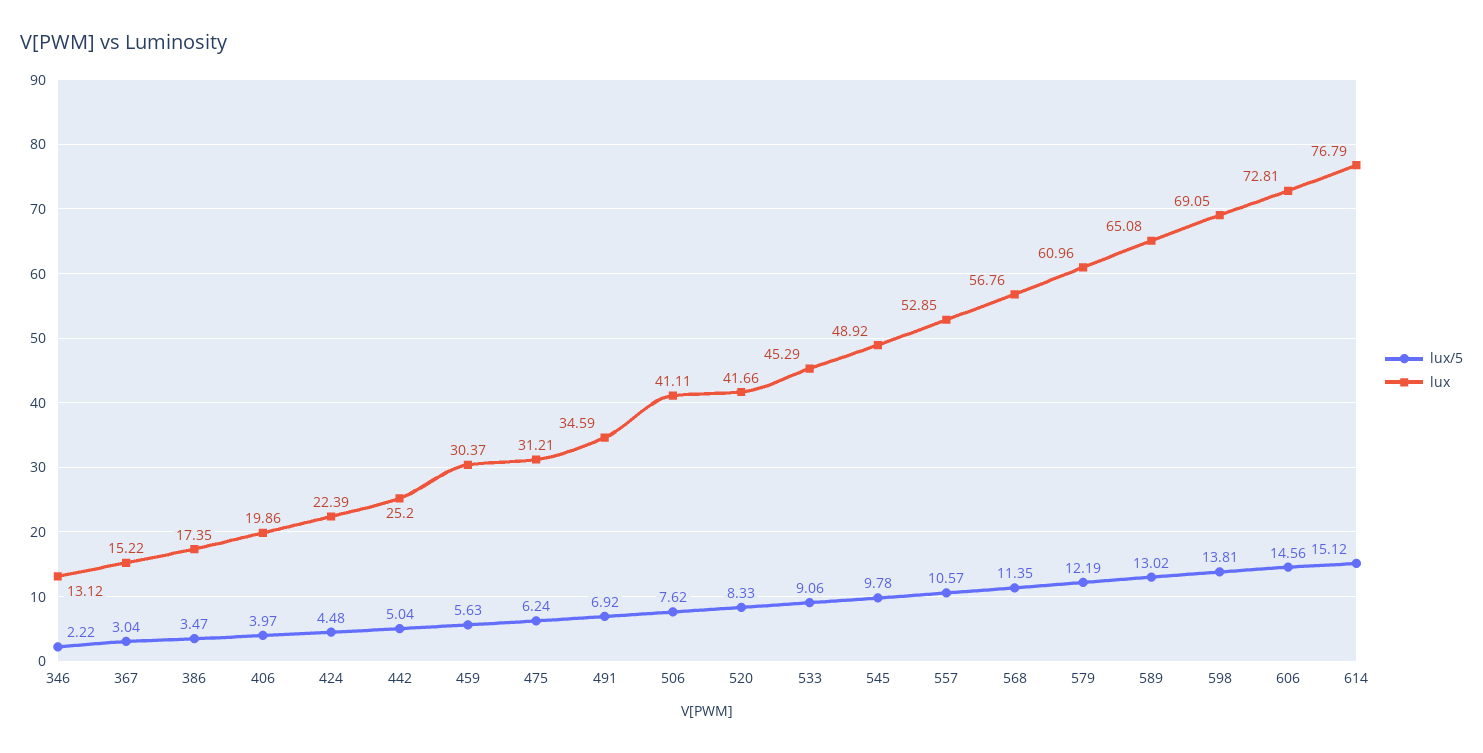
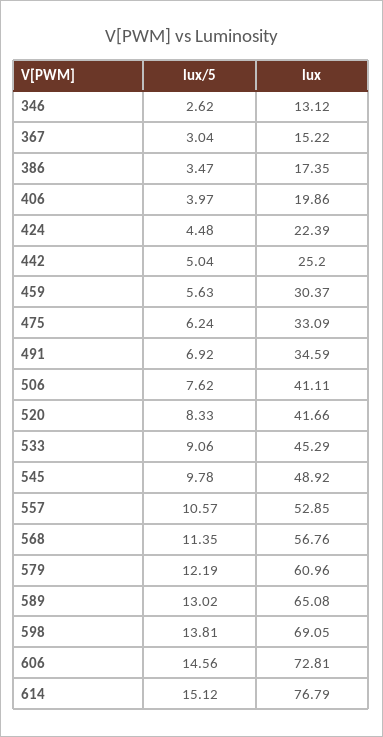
  {
    "lux/5": {
-     "346": 2.22,
+     "346": 2.62,
      "367": 3.04,
      "386": 3.47,
      "406": 3.97,
      "424": 4.48,
      "442": 5.04,
      "459": 5.63,
      "475": 6.24,
      "491": 6.92,
      "506": 7.62,
      "520": 8.33,
      "533": 9.06,
      "545": 9.78,
      "557": 10.57,
      "568": 11.35,
      "579": 12.19,
      "589": 13.02,
      "598": 13.81,
      "606": 14.56,
      "614": 15.12
    },
    "lux": {
      "346": 13.12,
      "367": 15.22,
      "386": 17.35,
      "406": 19.86,
      "424": 22.39,
      "442": 25.2,
      "459": 30.37,
-     "475": 31.21,
+     "475": 33.09,
      "491": 34.59,
      "506": 41.11,
      "520": 41.66,
      "533": 45.29,
      "545": 48.92,
      "557": 52.85,
      "568": 56.76,
      "579": 60.96,
      "589": 65.08,
      "598": 69.05,
      "606": 72.81,
      "614": 76.79
    }
  }

